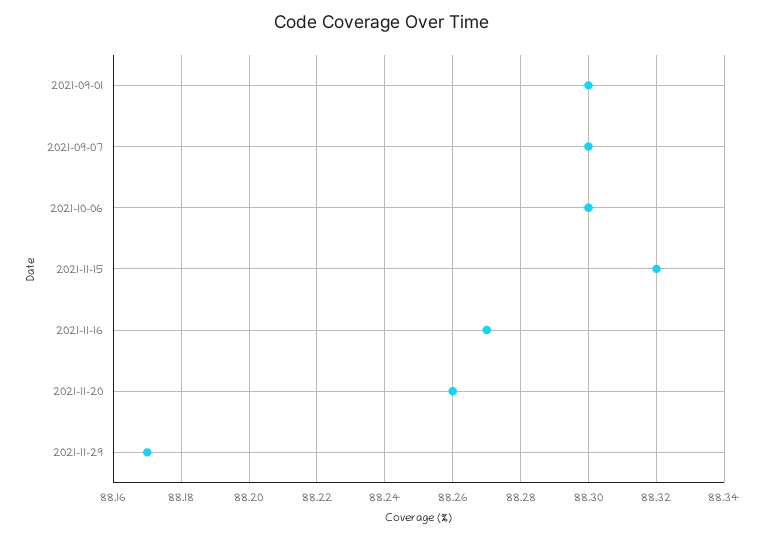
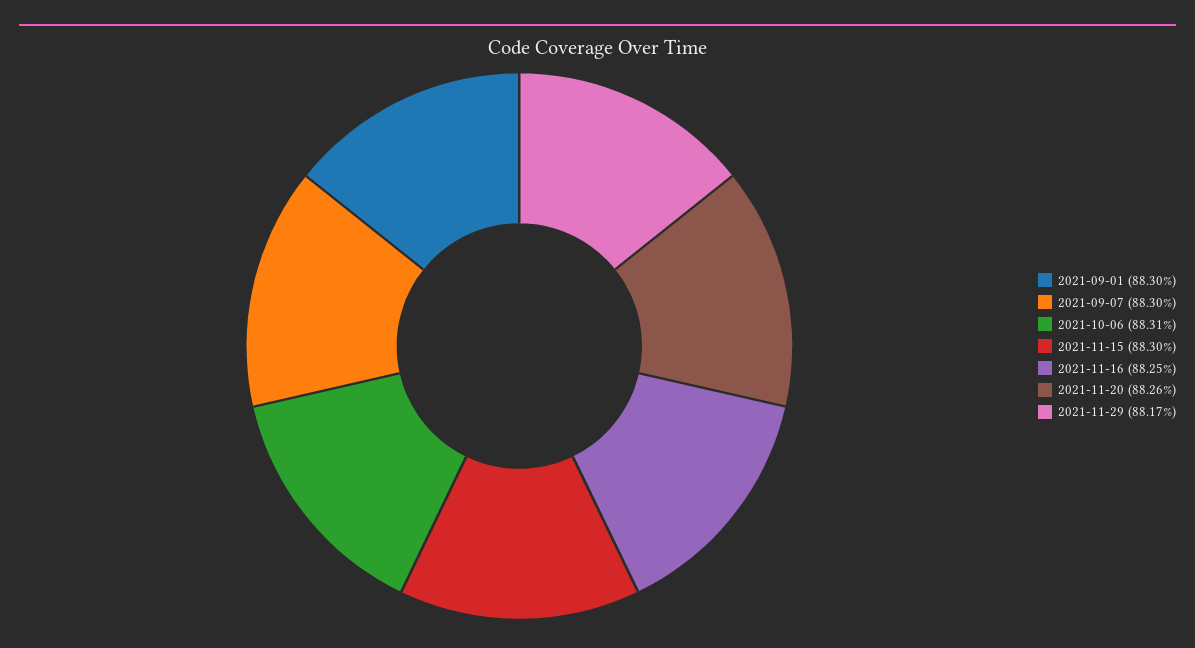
  {
    "2021-09-01": 88.3,
    "2021-09-07": 88.3,
-   "2021-10-06": 88.3,
+   "2021-10-06": 88.31,
-   "2021-11-15": 88.32,
+   "2021-11-15": 88.3,
-   "2021-11-16": 88.27,
+   "2021-11-16": 88.25,
    "2021-11-20": 88.26,
    "2021-11-29": 88.17
  }

